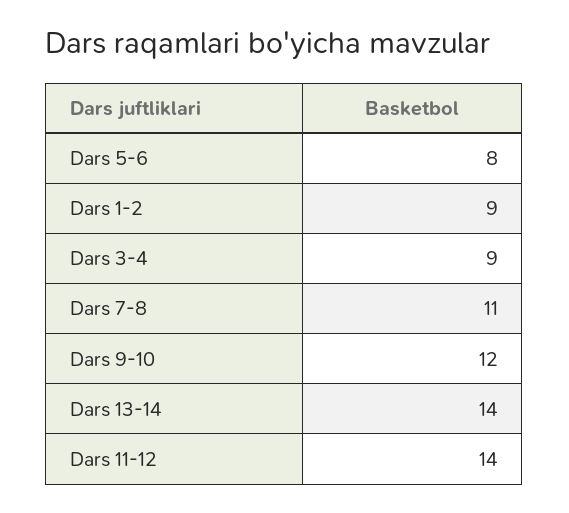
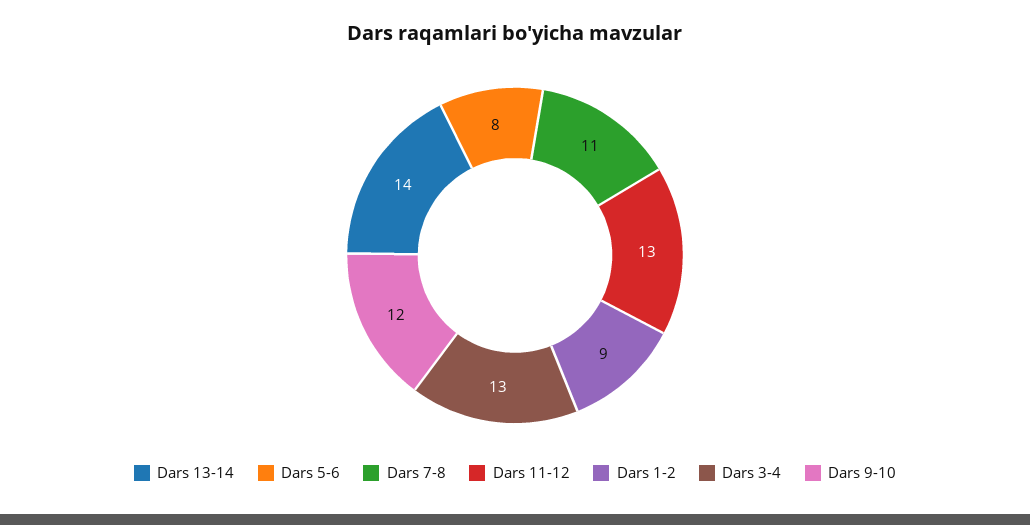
  {
    "Dars 5-6": 8,
    "Dars 1-2": 9,
-   "Dars 3-4": 9,
+   "Dars 3-4": 13,
    "Dars 7-8": 11,
    "Dars 9-10": 12,
    "Dars 13-14": 14,
-   "Dars 11-12": 14
+   "Dars 11-12": 13
  }

